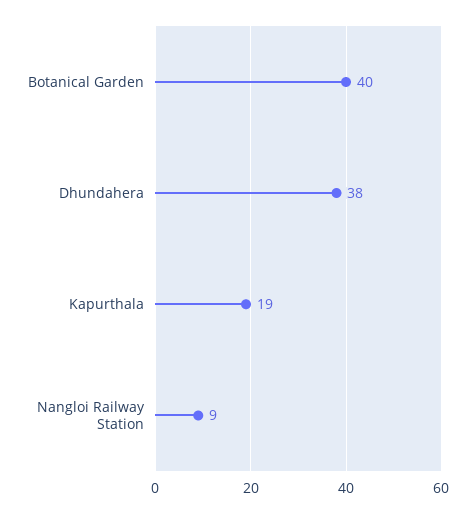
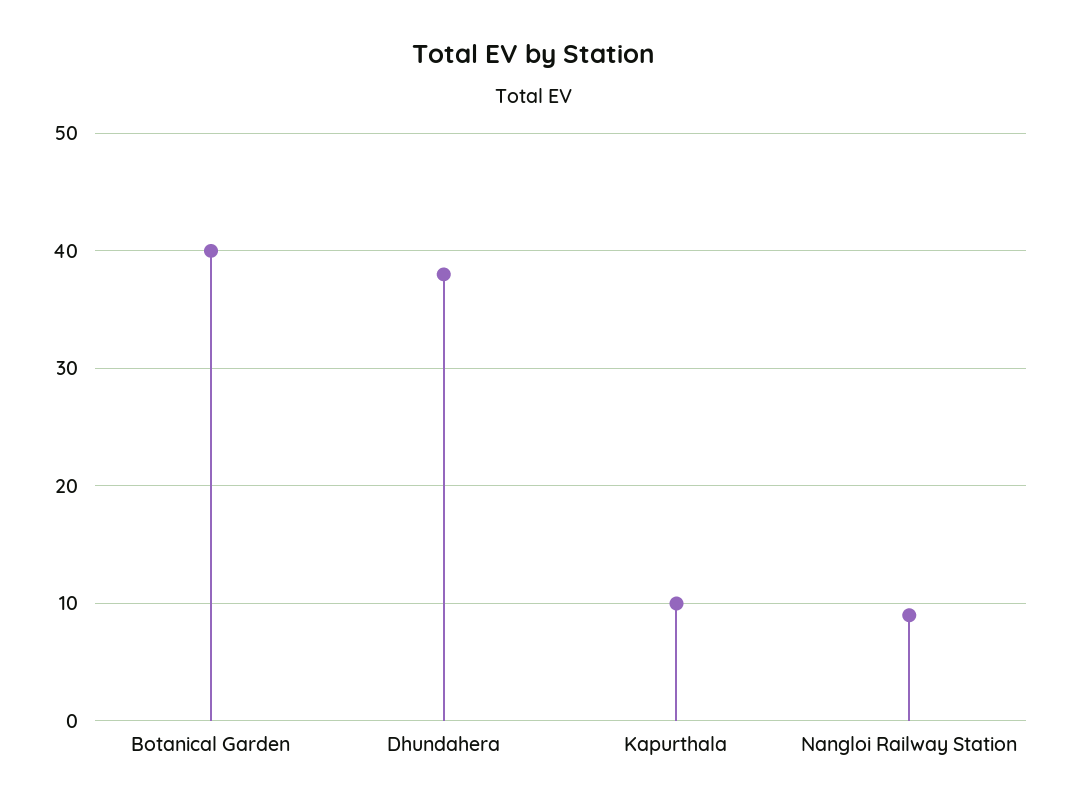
  {
    "Botanical Garden": 40,
    "Dhundahera": 38,
-   "Kapurthala": 19,
+   "Kapurthala": 10,
    "Nangloi Railway Station": 9
  }

